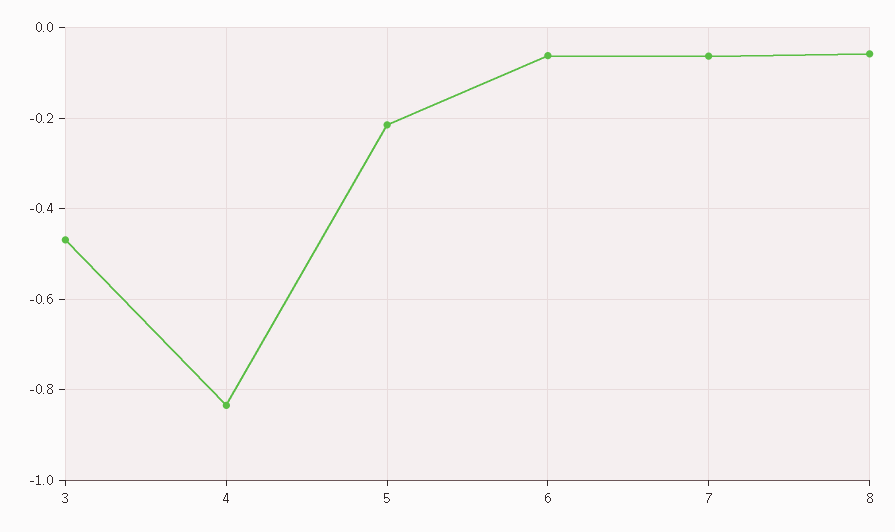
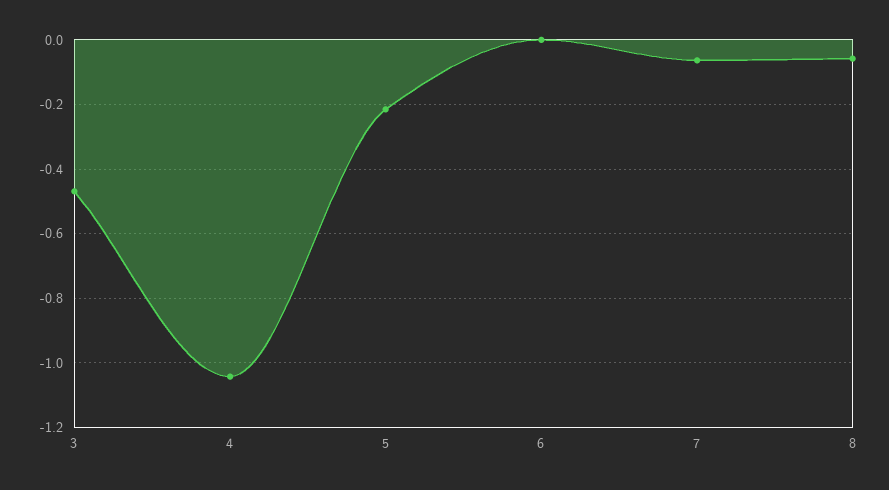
  {
    "3": -0.46,
-   "4": -0.84,
+   "4": -1.04,
    "5": -0.22,
-   "6": -0.06,
+   "6": 0,
    "7": -0.06,
    "8": -0.06
  }

